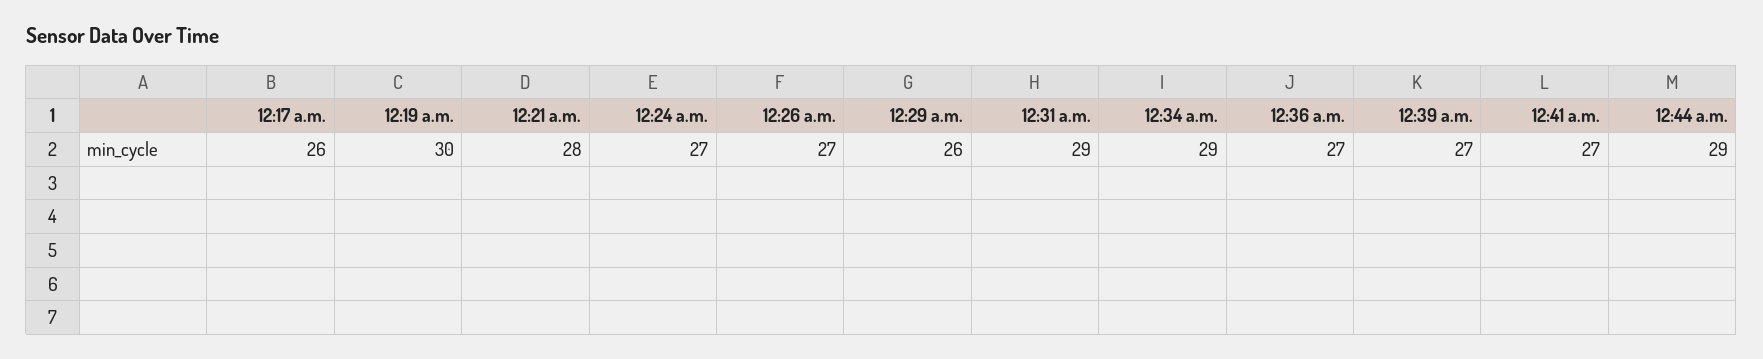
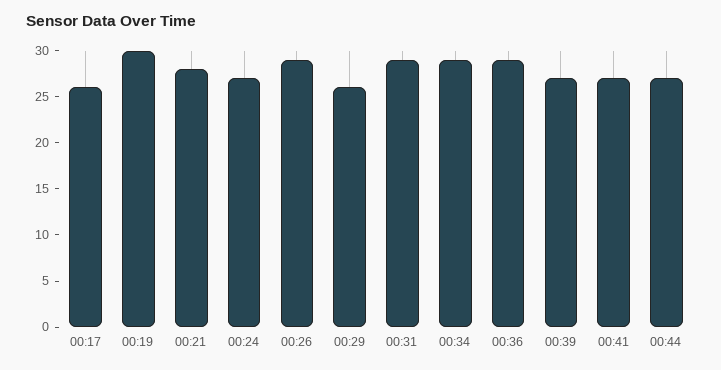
  {
    "12:17 a.m.": 26,
    "12:19 a.m.": 30,
    "12:21 a.m.": 28,
    "12:24 a.m.": 27,
-   "12:26 a.m.": 27,
+   "12:26 a.m.": 29,
    "12:29 a.m.": 26,
    "12:31 a.m.": 29,
    "12:34 a.m.": 29,
-   "12:36 a.m.": 27,
+   "12:36 a.m.": 29,
    "12:39 a.m.": 27,
    "12:41 a.m.": 27,
-   "12:44 a.m.": 29
+   "12:44 a.m.": 27
  }

